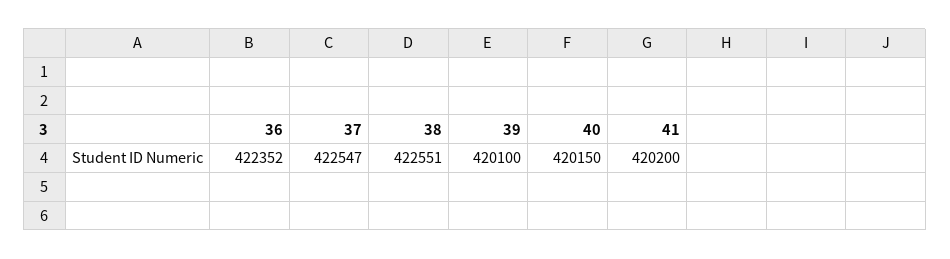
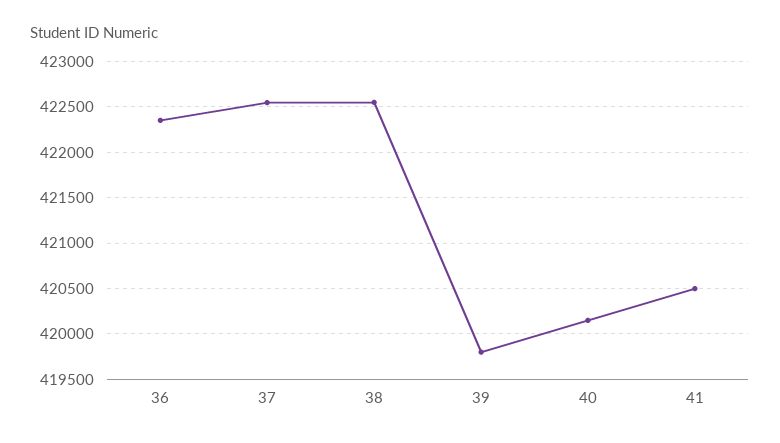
  {
    "36": 422352,
    "37": 422547,
    "38": 422551,
-   "39": 420100,
+   "39": 419800,
    "40": 420150,
-   "41": 420200
+   "41": 420500
  }

